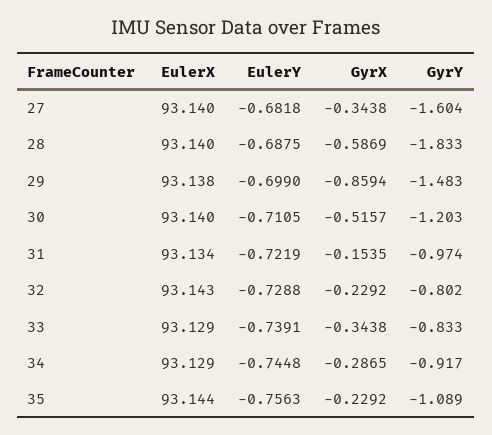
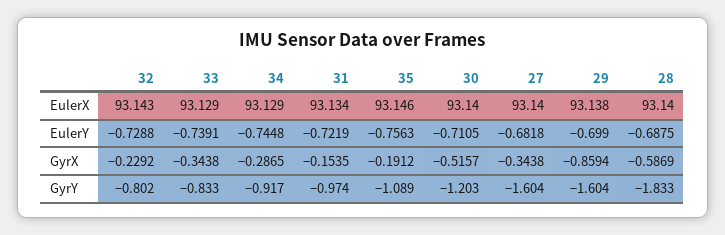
  {
    "EulerX": {
      "27": 93.14,
      "28": 93.14,
      "29": 93.138,
      "30": 93.14,
      "31": 93.134,
      "32": 93.143,
      "33": 93.129,
      "34": 93.129,
-     "35": 93.144
+     "35": 93.146
    },
    "EulerY": {
      "27": -0.6818,
      "28": -0.6875,
      "29": -0.699,
      "30": -0.7105,
      "31": -0.7219,
      "32": -0.7288,
      "33": -0.7391,
      "34": -0.7448,
      "35": -0.7563
    },
    "GyrX": {
      "27": -0.3438,
      "28": -0.5869,
      "29": -0.8594,
      "30": -0.5157,
      "31": -0.1535,
      "32": -0.2292,
      "33": -0.3438,
      "34": -0.2865,
-     "35": -0.2292
+     "35": -0.1912
    },
    "GyrY": {
      "27": -1.604,
      "28": -1.833,
-     "29": -1.483,
+     "29": -1.604,
      "30": -1.203,
      "31": -0.974,
      "32": -0.802,
      "33": -0.833,
      "34": -0.917,
      "35": -1.089
    }
  }

